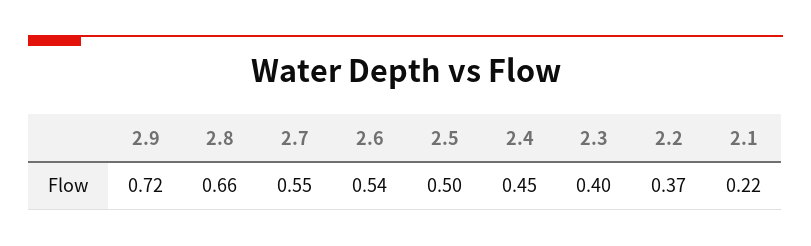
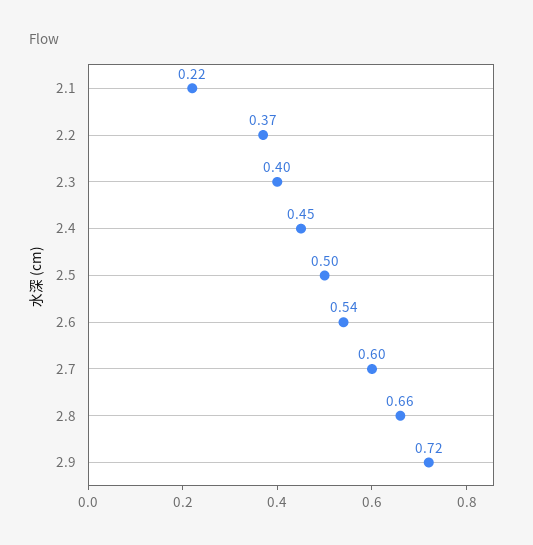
  {
    "2.9": 0.72,
    "2.8": 0.66,
-   "2.7": 0.55,
+   "2.7": 0.6,
    "2.6": 0.54,
    "2.5": 0.5,
    "2.4": 0.45,
    "2.3": 0.4,
    "2.2": 0.37,
    "2.1": 0.22
  }

